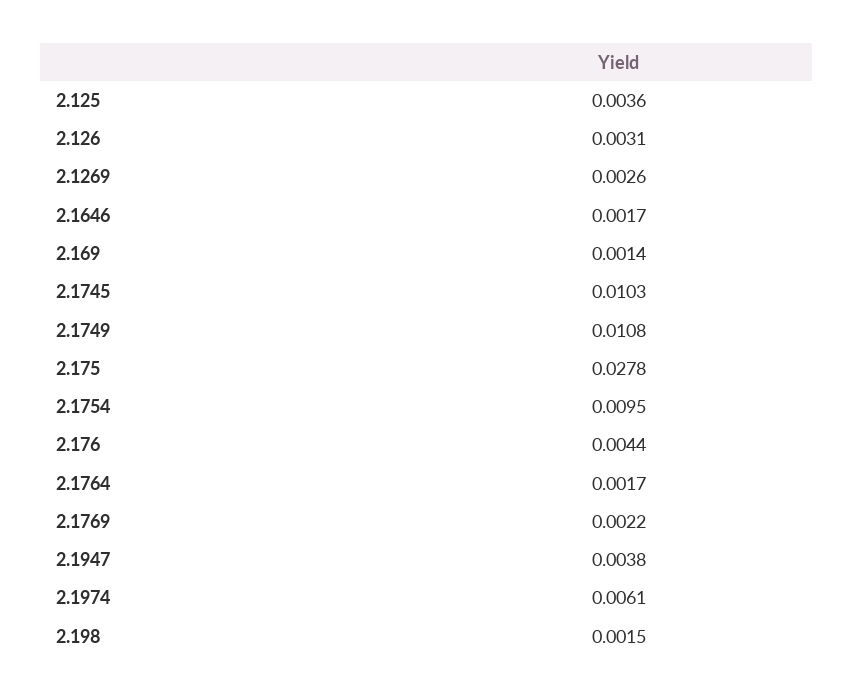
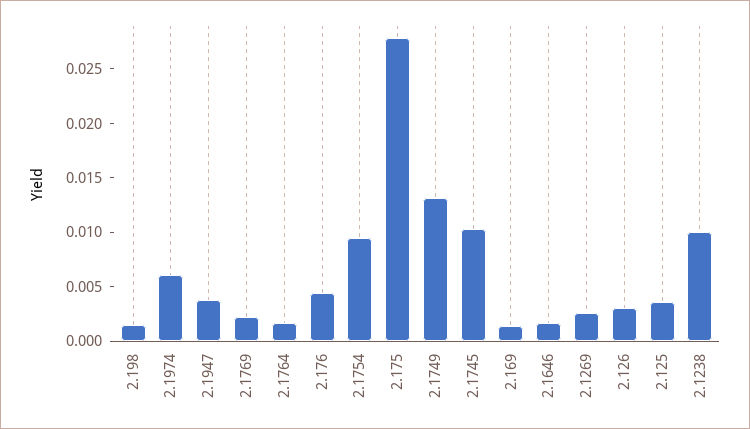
  {
    "2.125": 0.0036,
    "2.126": 0.0031,
    "2.1269": 0.0026,
    "2.1646": 0.0017,
    "2.169": 0.0014,
    "2.1745": 0.0103,
-   "2.1749": 0.0108,
+   "2.1749": 0.013,
    "2.175": 0.0278,
    "2.1754": 0.0095,
    "2.176": 0.0044,
    "2.1764": 0.0017,
    "2.1769": 0.0022,
    "2.1947": 0.0038,
    "2.1974": 0.0061,
-   "2.198": 0.0015
+   "2.198": 0.0015,
+   "2.1238": 0.01
  }

